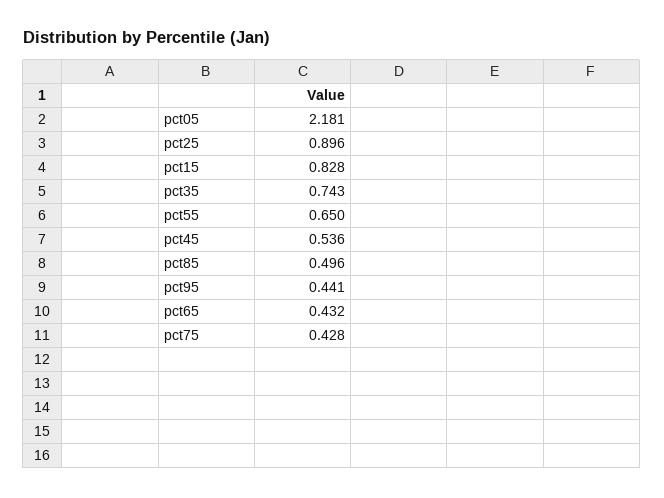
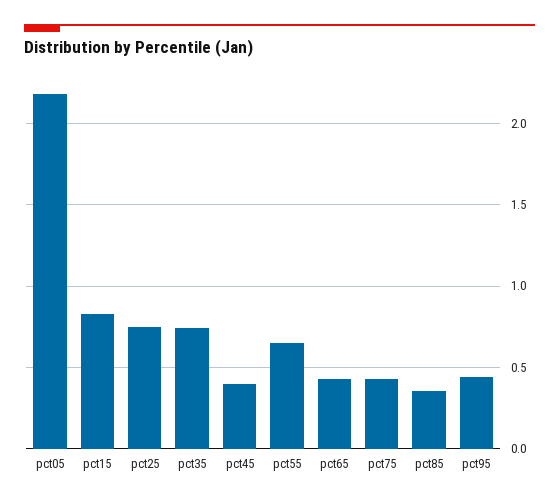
  {
    "pct05": 2.181,
-   "pct25": 0.896,
+   "pct25": 0.75,
    "pct15": 0.828,
    "pct35": 0.743,
    "pct55": 0.65,
-   "pct45": 0.536,
+   "pct45": 0.4,
-   "pct85": 0.496,
+   "pct85": 0.35,
    "pct95": 0.441,
    "pct65": 0.432,
    "pct75": 0.428
  }

